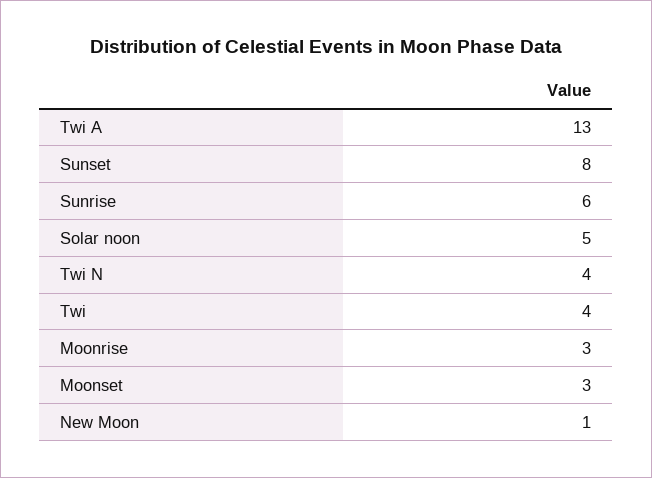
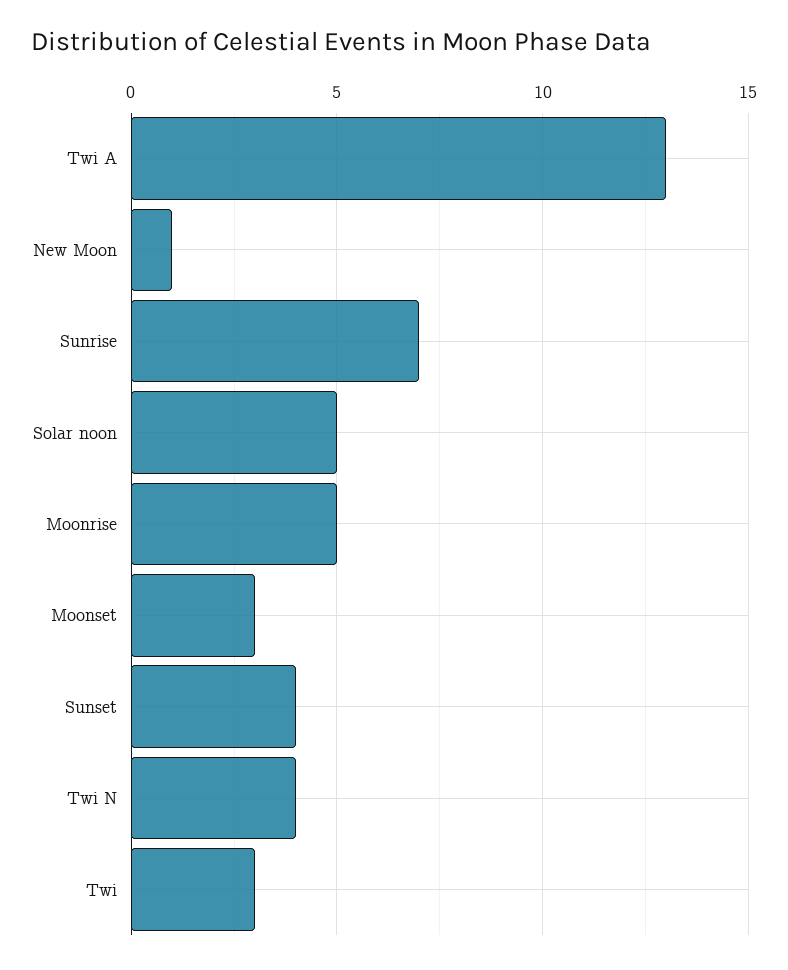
  {
    "Twi A": 13,
-   "Sunset": 8,
+   "Sunset": 4,
-   "Sunrise": 6,
+   "Sunrise": 7,
    "Solar noon": 5,
    "Twi N": 4,
-   "Twi": 4,
+   "Twi": 3,
-   "Moonrise": 3,
+   "Moonrise": 5,
    "Moonset": 3,
    "New Moon": 1
  }

